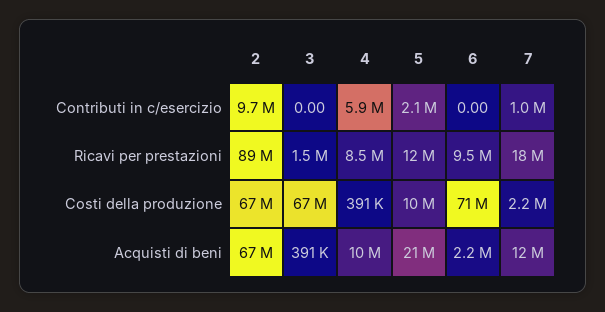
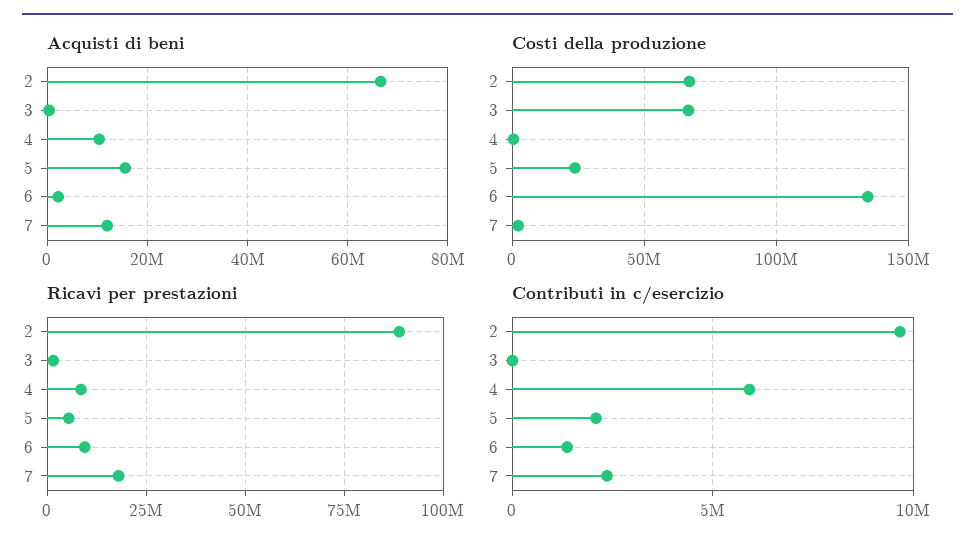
  {
    "Contributi in c/esercizio": {
      "2": 9700000,
      "3": 0,
      "4": 5900000,
      "5": 2100000,
-     "6": 0,
+     "6": 1500000,
-     "7": 1000000
+     "7": 2500000
    },
    "Ricavi per prestazioni": {
      "2": 89000000,
      "3": 1500000,
      "4": 8500000,
-     "5": 12000000,
+     "5": 5000000,
      "6": 9500000,
      "7": 18000000
    },
    "Costi della produzione": {
      "2": 67000000,
      "3": 67000000,
      "4": 391000,
-     "5": 10000000,
+     "5": 25000000,
-     "6": 71000000,
+     "6": 135000000,
      "7": 2200000
    },
    "Acquisti di beni": {
      "2": 67000000,
      "3": 391000,
      "4": 10000000,
-     "5": 21000000,
+     "5": 16000000,
      "6": 2200000,
      "7": 12000000
    }
  }

